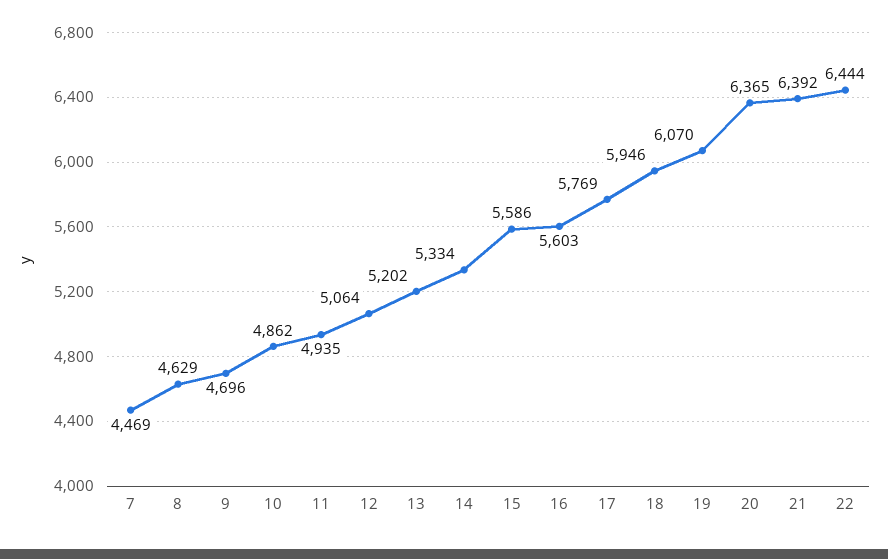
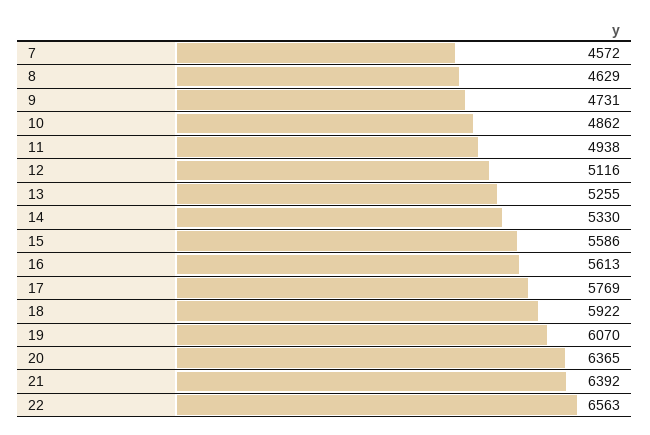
  {
-   "7": 4469,
+   "7": 4572,
    "8": 4629,
-   "9": 4696,
+   "9": 4731,
    "10": 4862,
-   "11": 4935,
+   "11": 4938,
-   "12": 5064,
+   "12": 5116,
-   "13": 5202,
+   "13": 5255,
-   "14": 5334,
+   "14": 5330,
    "15": 5586,
-   "16": 5603,
+   "16": 5613,
    "17": 5769,
-   "18": 5946,
+   "18": 5922,
    "19": 6070,
    "20": 6365,
    "21": 6392,
-   "22": 6444
+   "22": 6563
  }

